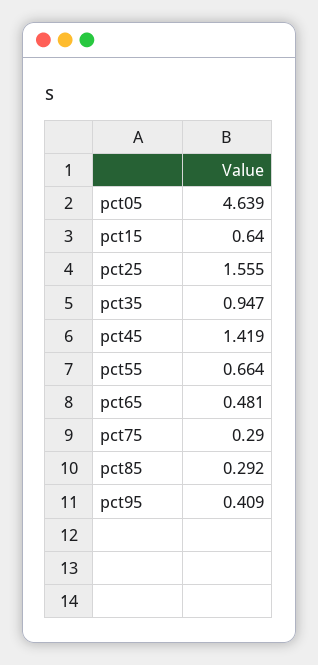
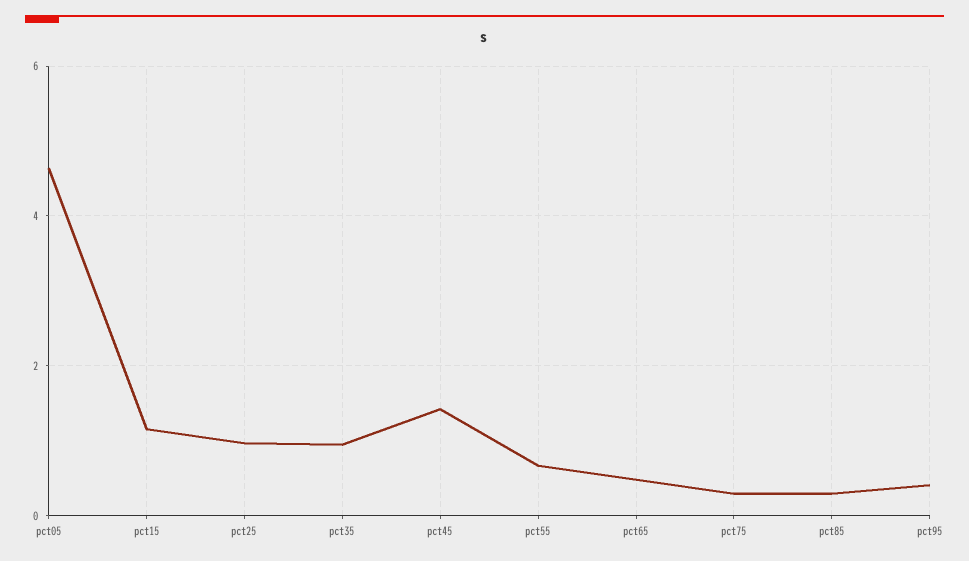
  {
    "pct05": 4.639,
-   "pct15": 0.64,
+   "pct15": 1.2,
-   "pct25": 1.555,
+   "pct25": 1,
    "pct35": 0.947,
    "pct45": 1.419,
    "pct55": 0.664,
    "pct65": 0.481,
    "pct75": 0.29,
    "pct85": 0.292,
    "pct95": 0.409
  }

